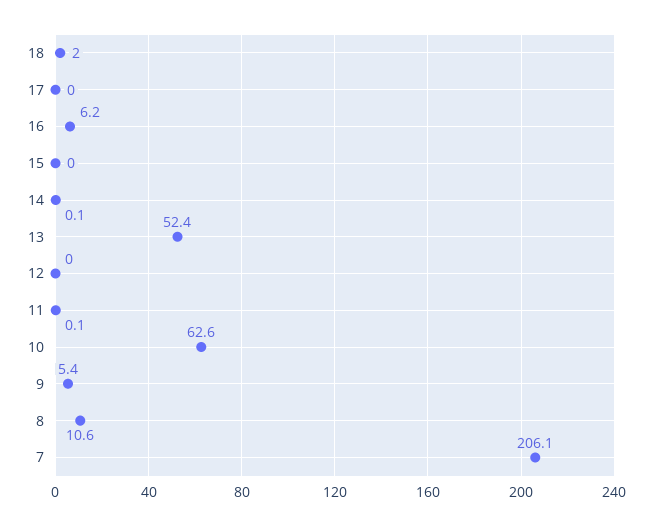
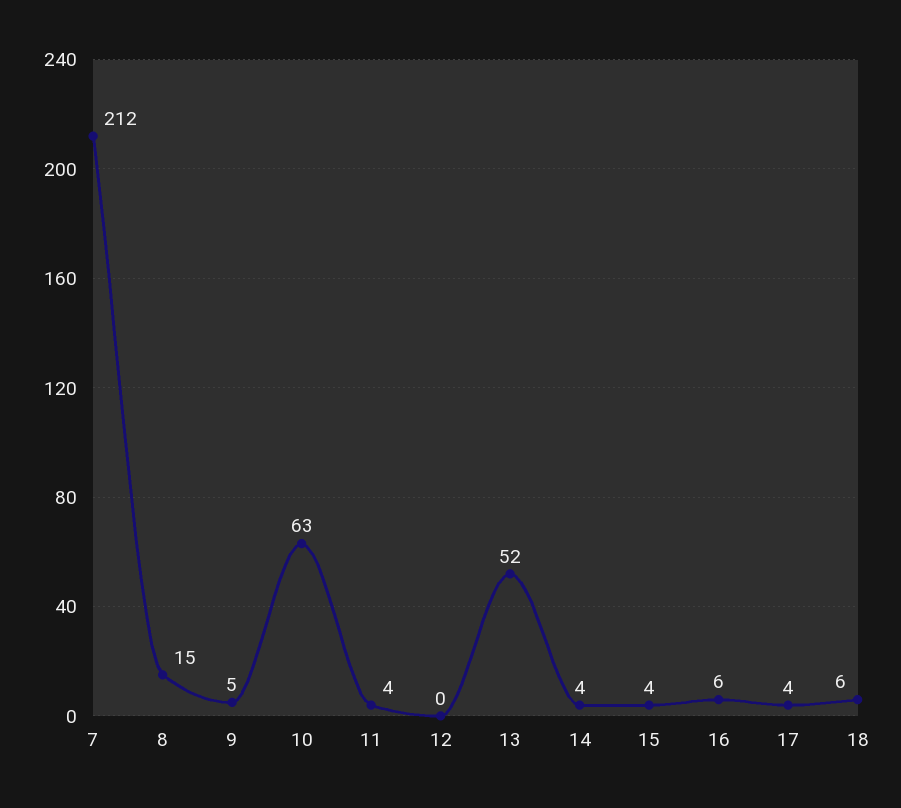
  {
-   "18": 2,
+   "18": 6,
-   "17": 0,
+   "17": 4,
    "16": 6.2,
-   "15": 0,
+   "15": 4,
-   "14": 0.1,
+   "14": 4,
    "13": 52.4,
    "12": 0,
-   "11": 0.1,
+   "11": 4,
    "10": 62.6,
    "9": 5.4,
-   "8": 10.6,
+   "8": 15,
-   "7": 206.1
+   "7": 212
  }

